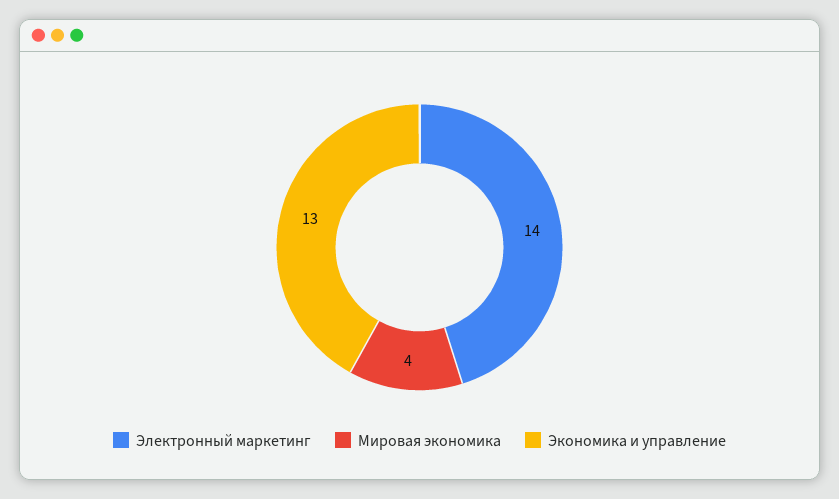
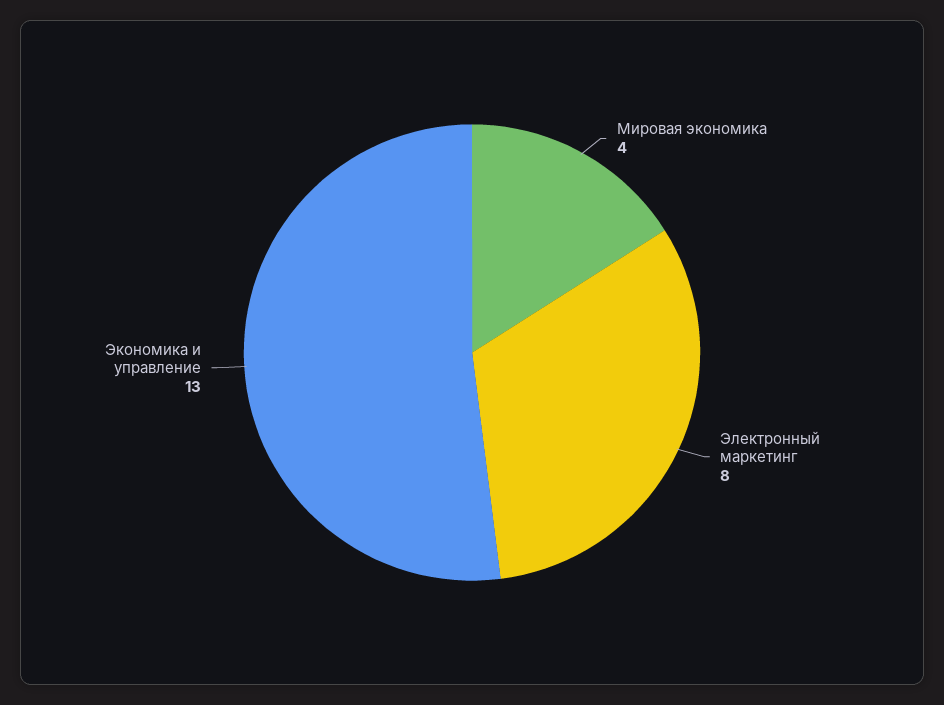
  {
-   "Электронный маркетинг": 14,
+   "Электронный маркетинг": 8,
    "Мировая экономика": 4,
    "Экономика и управление": 13
  }

